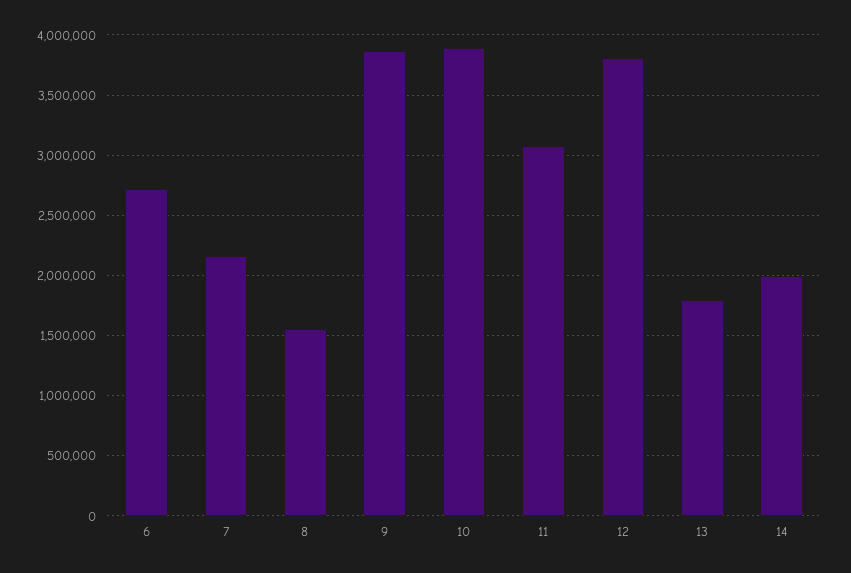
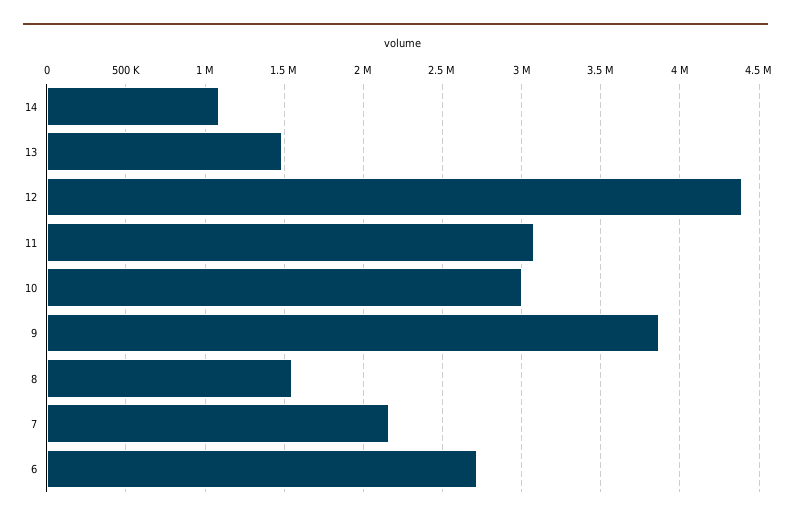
  {
    "6": 2700000,
    "7": 2150000,
    "8": 1550000,
    "9": 3850000,
-   "10": 3900000,
+   "10": 3000000,
    "11": 3100000,
-   "12": 3800000,
+   "12": 4400000,
-   "13": 1800000,
+   "13": 1500000,
-   "14": 2000000
+   "14": 1100000
  }

